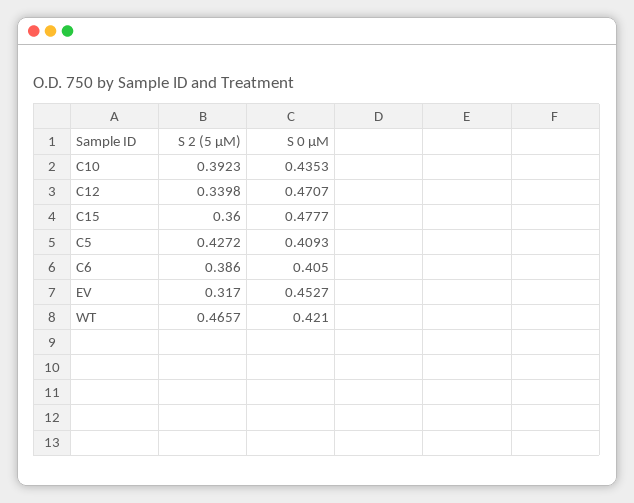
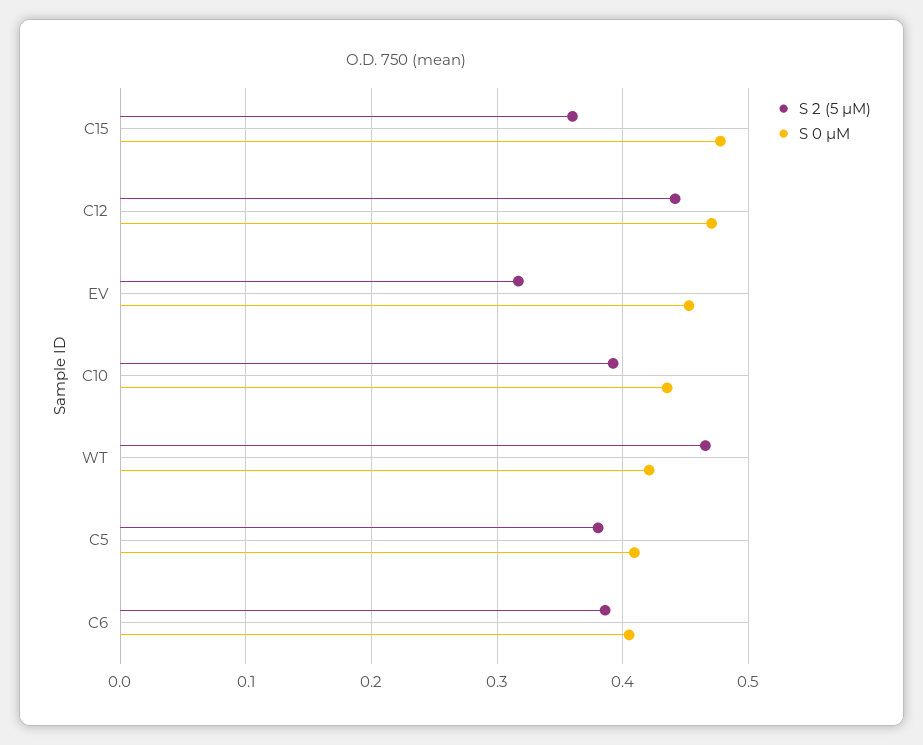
  {
    "S 2 (5 µM)": {
      "C10": 0.3923,
-     "C12": 0.3398,
+     "C12": 0.44,
      "C15": 0.36,
-     "C5": 0.4272,
+     "C5": 0.38,
      "C6": 0.386,
      "EV": 0.317,
      "WT": 0.4657
    },
    "S 0 µM": {
      "C10": 0.4353,
      "C12": 0.4707,
      "C15": 0.4777,
      "C5": 0.4093,
      "C6": 0.405,
      "EV": 0.4527,
      "WT": 0.421
    }
  }

